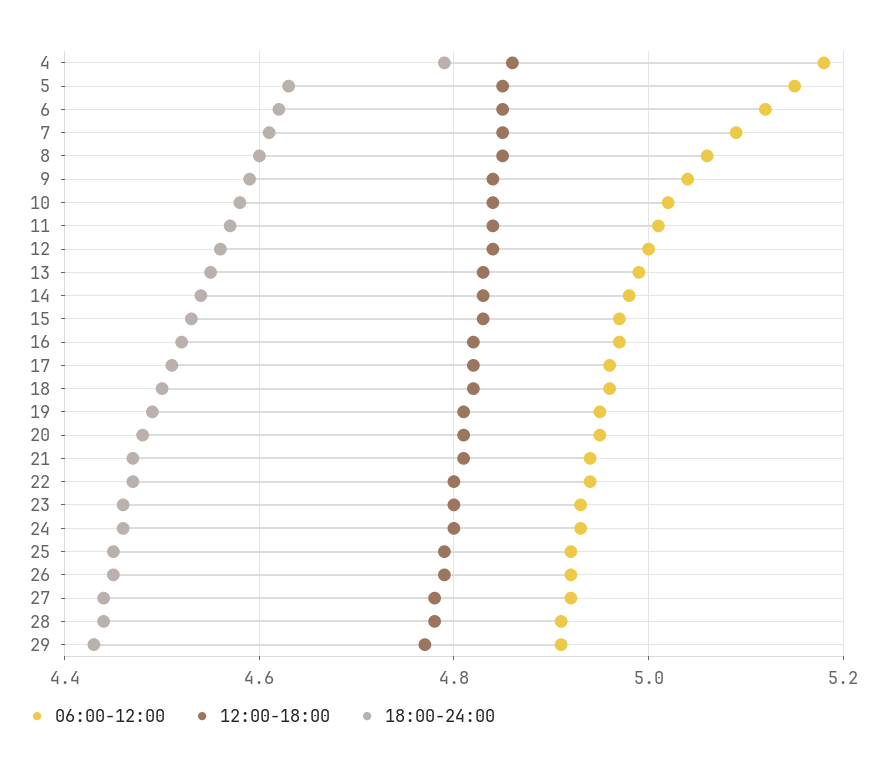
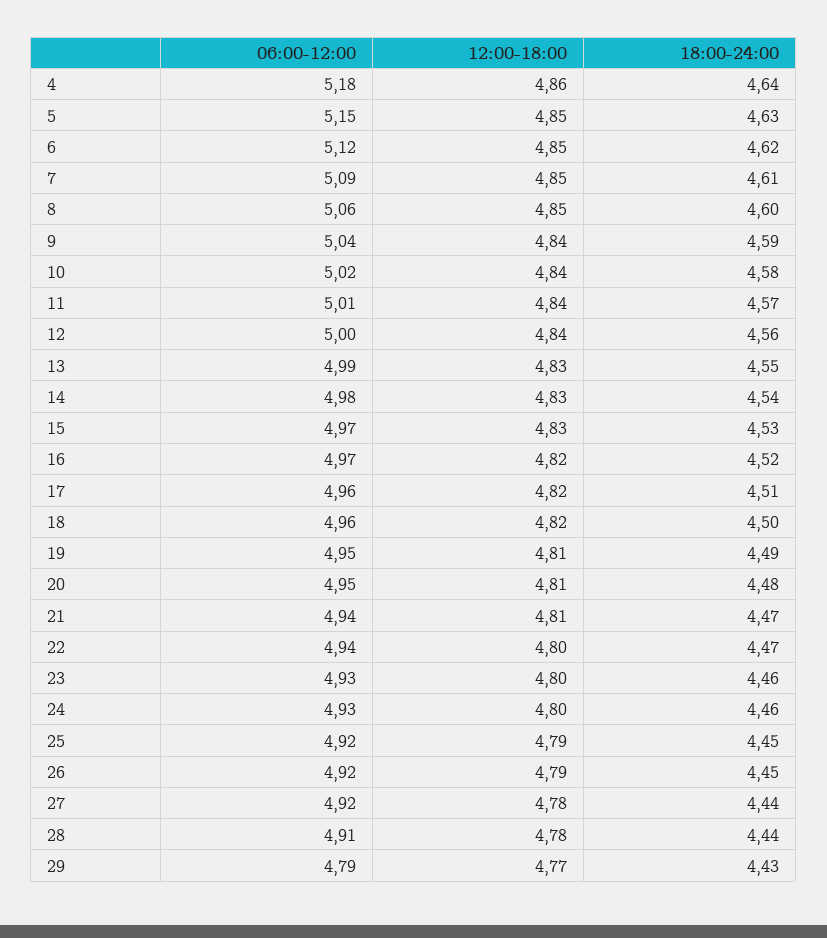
  {
    "06:00-12:00": {
      "4": 5.18,
      "5": 5.15,
      "6": 5.12,
      "7": 5.09,
      "8": 5.06,
      "9": 5.04,
      "10": 5.02,
      "11": 5.01,
      "12": 5,
      "13": 4.99,
      "14": 4.98,
      "15": 4.97,
      "16": 4.97,
      "17": 4.96,
      "18": 4.96,
      "19": 4.95,
      "20": 4.95,
      "21": 4.94,
      "22": 4.94,
      "23": 4.93,
      "24": 4.93,
      "25": 4.92,
      "26": 4.92,
      "27": 4.92,
      "28": 4.91,
-     "29": 4.9
+     "29": 4.79
    },
    "12:00-18:00": {
      "4": 4.86,
      "5": 4.85,
      "6": 4.85,
      "7": 4.85,
      "8": 4.85,
      "9": 4.84,
      "10": 4.84,
      "11": 4.84,
      "12": 4.84,
      "13": 4.83,
      "14": 4.83,
      "15": 4.83,
      "16": 4.82,
      "17": 4.82,
      "18": 4.82,
      "19": 4.81,
      "20": 4.81,
      "21": 4.81,
      "22": 4.8,
      "23": 4.8,
      "24": 4.8,
      "25": 4.79,
      "26": 4.79,
      "27": 4.78,
      "28": 4.78,
      "29": 4.77
    },
    "18:00-24:00": {
-     "4": 4.8,
+     "4": 4.64,
      "5": 4.63,
      "6": 4.62,
      "7": 4.61,
      "8": 4.6,
      "9": 4.59,
      "10": 4.58,
      "11": 4.57,
      "12": 4.56,
      "13": 4.55,
      "14": 4.54,
      "15": 4.53,
      "16": 4.52,
      "17": 4.51,
      "18": 4.5,
      "19": 4.49,
      "20": 4.48,
      "21": 4.47,
      "22": 4.47,
      "23": 4.46,
      "24": 4.46,
      "25": 4.45,
      "26": 4.45,
      "27": 4.44,
      "28": 4.44,
      "29": 4.43
    }
  }

